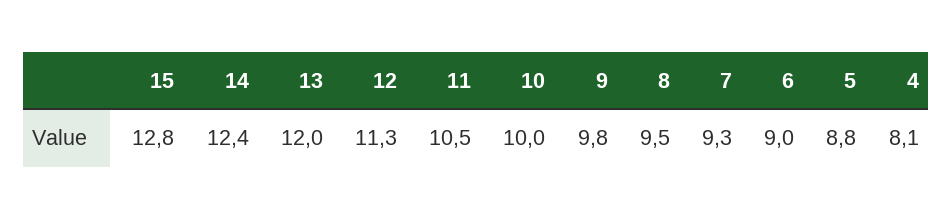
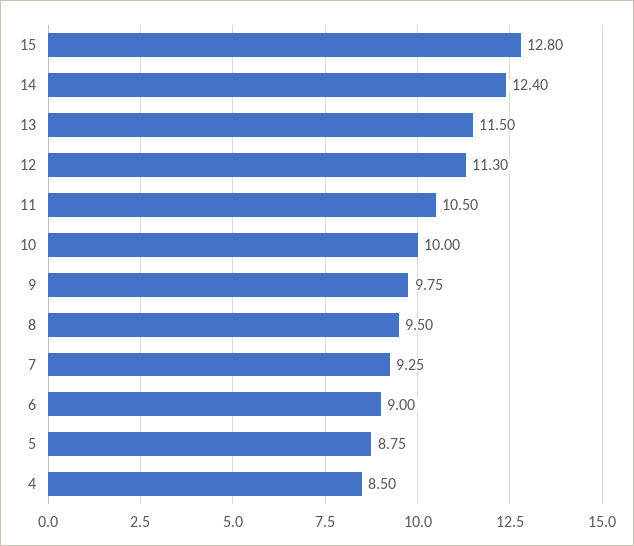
  {
    "15": 12.8,
    "14": 12.4,
-   "13": 12,
+   "13": 11.5,
    "12": 11.3,
    "11": 10.5,
    "10": 10,
    "9": 9.75,
    "8": 9.5,
    "7": 9.25,
    "6": 9,
    "5": 8.75,
-   "4": 8.1
+   "4": 8.5
  }

